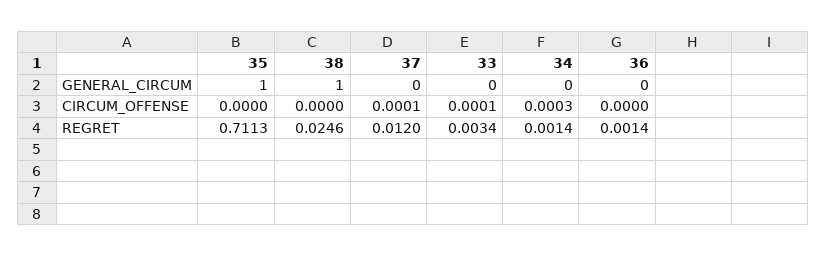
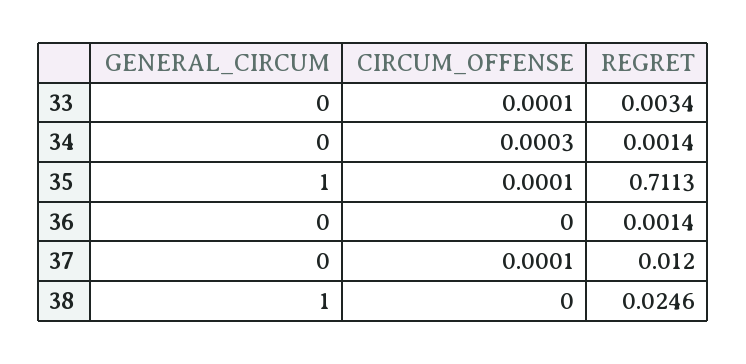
  {
    "35": {
      "GENERAL_CIRCUM": 1,
-     "CIRCUM_OFFENSE": 0,
+     "CIRCUM_OFFENSE": 0.0001,
      "REGRET": 0.7113
    },
    "38": {
      "GENERAL_CIRCUM": 1,
      "CIRCUM_OFFENSE": 0,
      "REGRET": 0.0246
    },
    "37": {
      "GENERAL_CIRCUM": 0,
      "CIRCUM_OFFENSE": 0.0001,
      "REGRET": 0.012
    },
    "33": {
      "GENERAL_CIRCUM": 0,
      "CIRCUM_OFFENSE": 0.0001,
      "REGRET": 0.0034
    },
    "34": {
      "GENERAL_CIRCUM": 0,
      "CIRCUM_OFFENSE": 0.0003,
      "REGRET": 0.0014
    },
    "36": {
      "GENERAL_CIRCUM": 0,
      "CIRCUM_OFFENSE": 0,
      "REGRET": 0.0014
    }
  }

